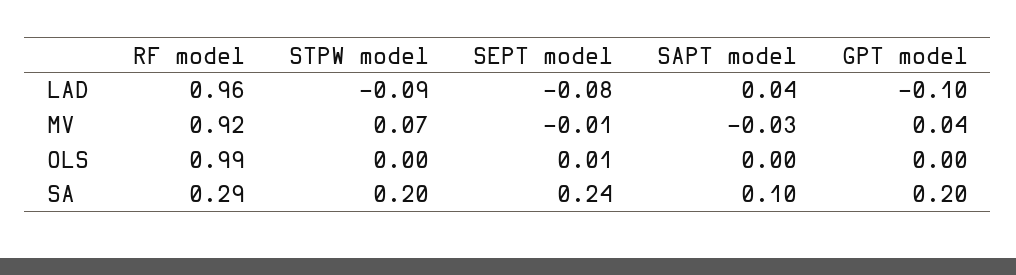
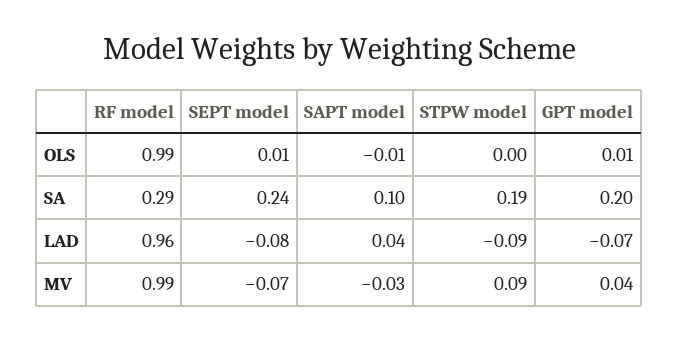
  {
    "RF model": {
      "LAD": 0.96,
-     "MV": 0.92,
+     "MV": 0.99,
      "OLS": 0.99,
      "SA": 0.29
    },
    "STPW model": {
      "LAD": -0.09,
-     "MV": 0.07,
+     "MV": 0.09,
      "OLS": 0,
-     "SA": 0.2
+     "SA": 0.19
    },
    "SEPT model": {
      "LAD": -0.08,
-     "MV": -0.01,
+     "MV": -0.07,
      "OLS": 0.01,
      "SA": 0.24
    },
    "SAPT model": {
      "LAD": 0.04,
      "MV": -0.03,
-     "OLS": 0,
+     "OLS": -0.01,
      "SA": 0.1
    },
    "GPT model": {
-     "LAD": -0.1,
+     "LAD": -0.07,
      "MV": 0.04,
-     "OLS": 0,
+     "OLS": 0.01,
      "SA": 0.2
    }
  }

